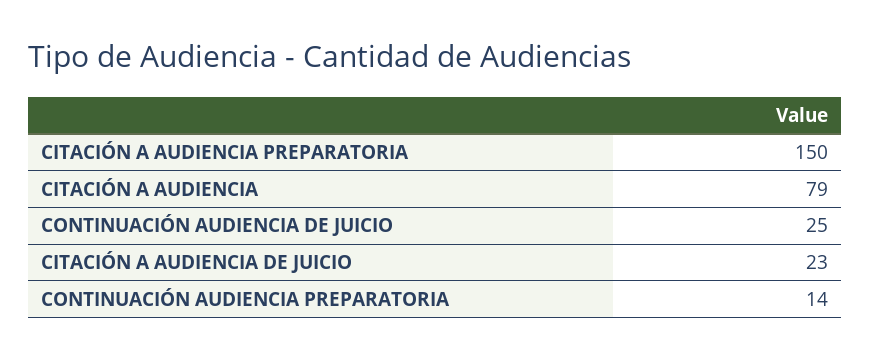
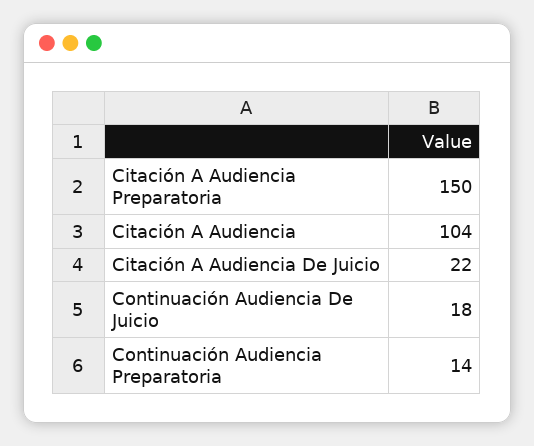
  {
    "CITACIÓN A AUDIENCIA PREPARATORIA": 150,
-   "CITACIÓN A AUDIENCIA": 79,
+   "CITACIÓN A AUDIENCIA": 104,
-   "CONTINUACIÓN AUDIENCIA DE JUICIO": 25,
+   "CONTINUACIÓN AUDIENCIA DE JUICIO": 18,
-   "CITACIÓN A AUDIENCIA DE JUICIO": 23,
+   "CITACIÓN A AUDIENCIA DE JUICIO": 22,
    "CONTINUACIÓN AUDIENCIA PREPARATORIA": 14
  }

